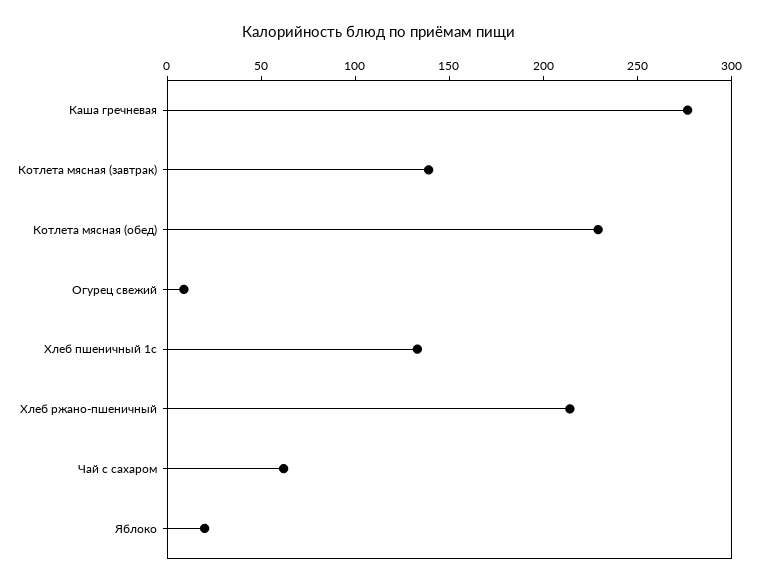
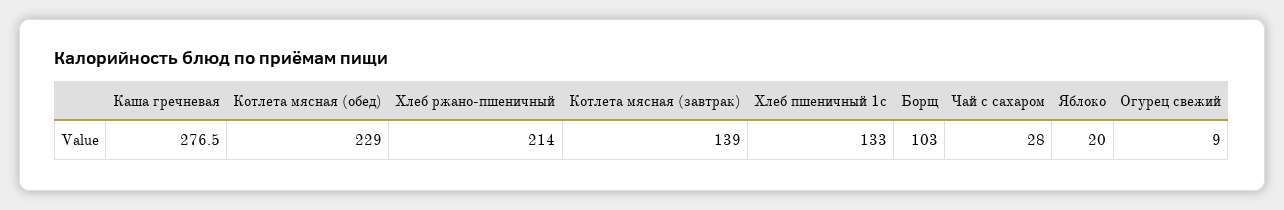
  {
    "Каша гречневая": 276.5,
    "Котлета мясная (завтрак)": 139,
    "Котлета мясная (обед)": 229,
    "Огурец свежий": 9,
    "Хлеб пшеничный 1с": 133,
    "Хлеб ржано-пшеничный": 214,
-   "Чай с сахаром": 60,
+   "Чай с сахаром": 28,
-   "Яблоко": 20
+   "Яблоко": 20,
+   "Борщ": 103
  }

